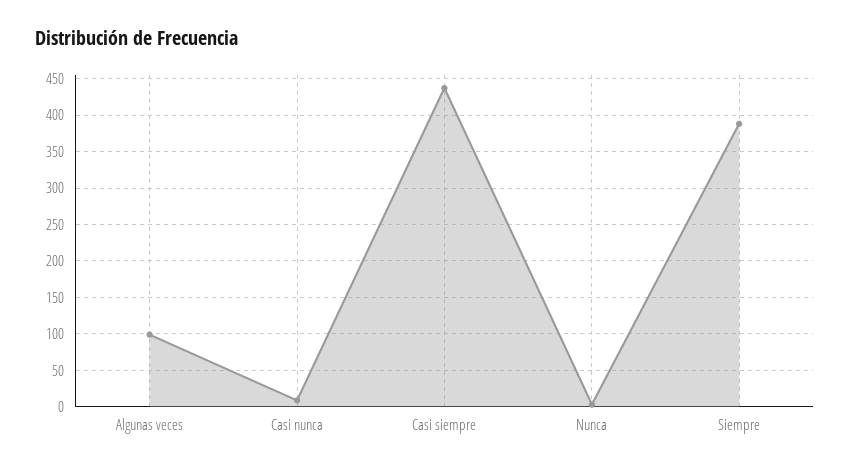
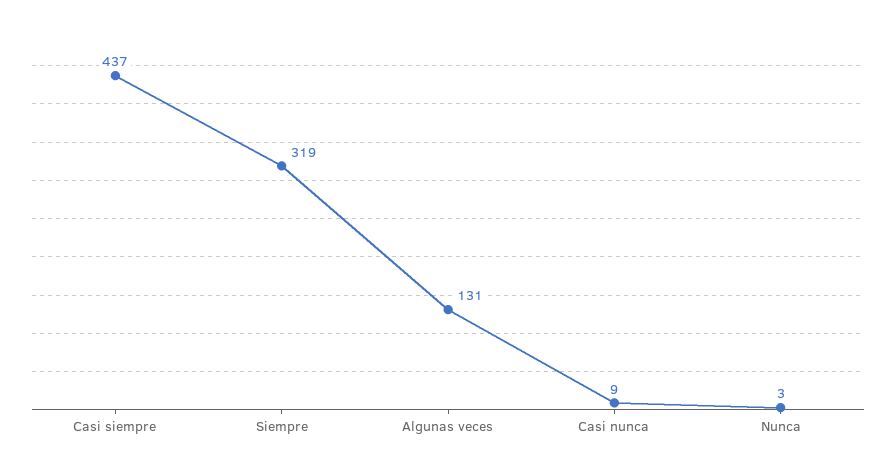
  {
-   "Algunas veces": 100,
+   "Algunas veces": 131,
    "Casi nunca": 9,
    "Casi siempre": 437,
    "Nunca": 3,
-   "Siempre": 390
+   "Siempre": 319
  }

